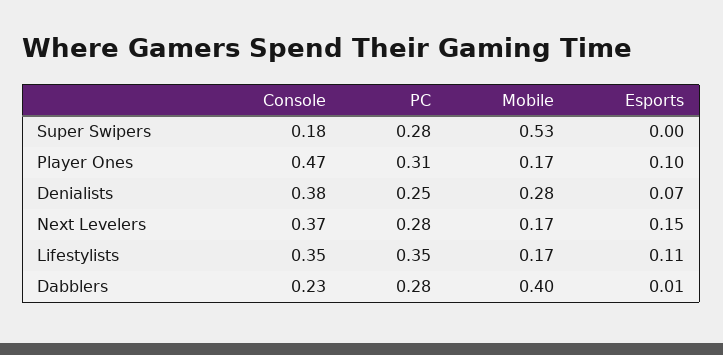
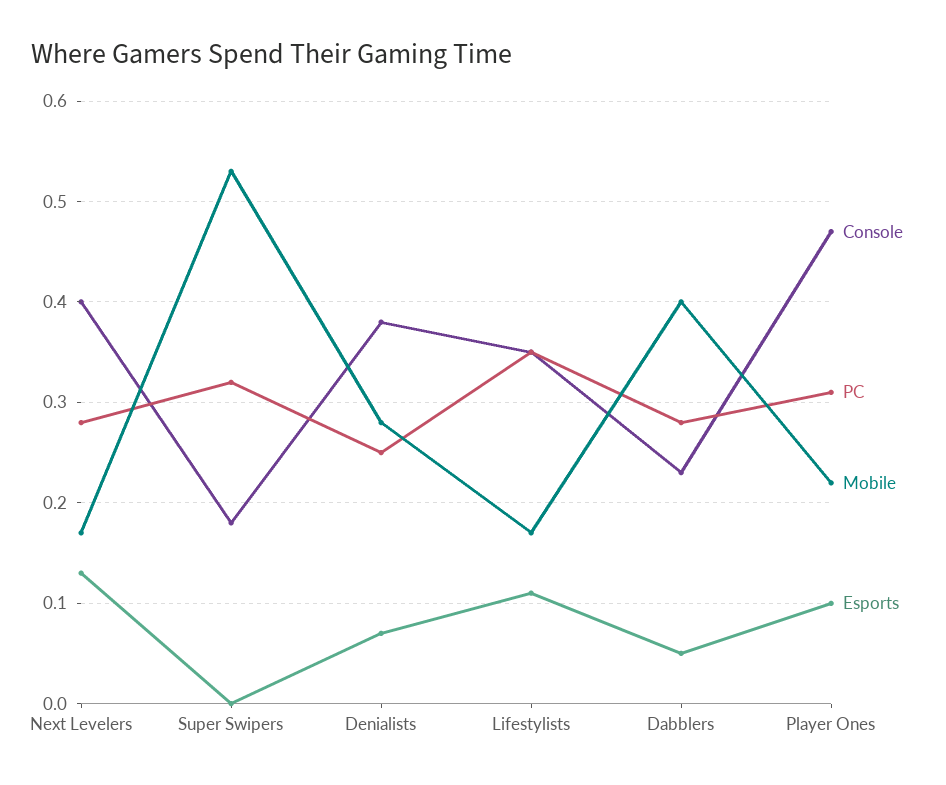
  {
    "Console": {
      "Super Swipers": 0.18,
      "Player Ones": 0.47,
      "Denialists": 0.38,
-     "Next Levelers": 0.37,
+     "Next Levelers": 0.4,
      "Lifestylists": 0.35,
      "Dabblers": 0.23
    },
    "PC": {
-     "Super Swipers": 0.28,
+     "Super Swipers": 0.32,
      "Player Ones": 0.31,
      "Denialists": 0.25,
      "Next Levelers": 0.28,
      "Lifestylists": 0.35,
      "Dabblers": 0.28
    },
    "Mobile": {
      "Super Swipers": 0.53,
-     "Player Ones": 0.17,
+     "Player Ones": 0.22,
      "Denialists": 0.28,
      "Next Levelers": 0.17,
      "Lifestylists": 0.17,
      "Dabblers": 0.4
    },
    "Esports": {
      "Super Swipers": 0,
      "Player Ones": 0.1,
      "Denialists": 0.07,
-     "Next Levelers": 0.15,
+     "Next Levelers": 0.13,
      "Lifestylists": 0.11,
-     "Dabblers": 0.01
+     "Dabblers": 0.05
    }
  }

